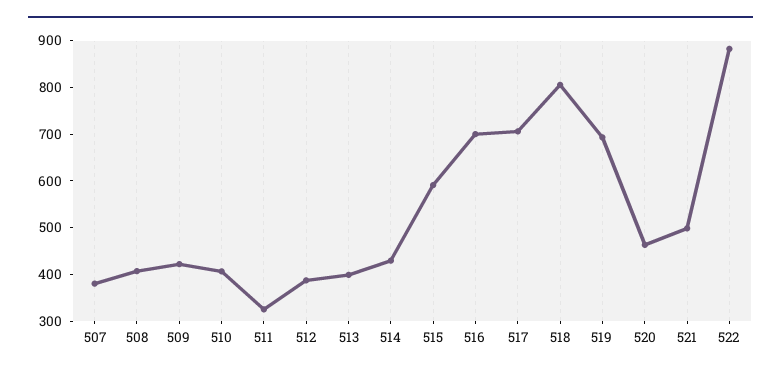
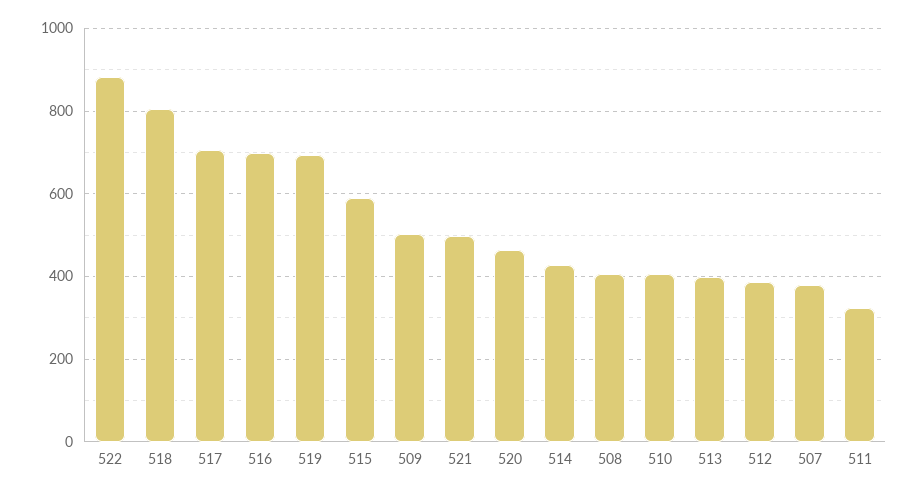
  {
    "507": 380,
    "508": 400,
-   "509": 420,
+   "509": 500,
    "510": 400,
    "511": 320,
    "512": 380,
    "513": 400,
    "514": 420,
    "515": 600,
    "516": 700,
    "517": 700,
    "518": 800,
    "519": 700,
    "520": 460,
    "521": 500,
    "522": 880
  }

